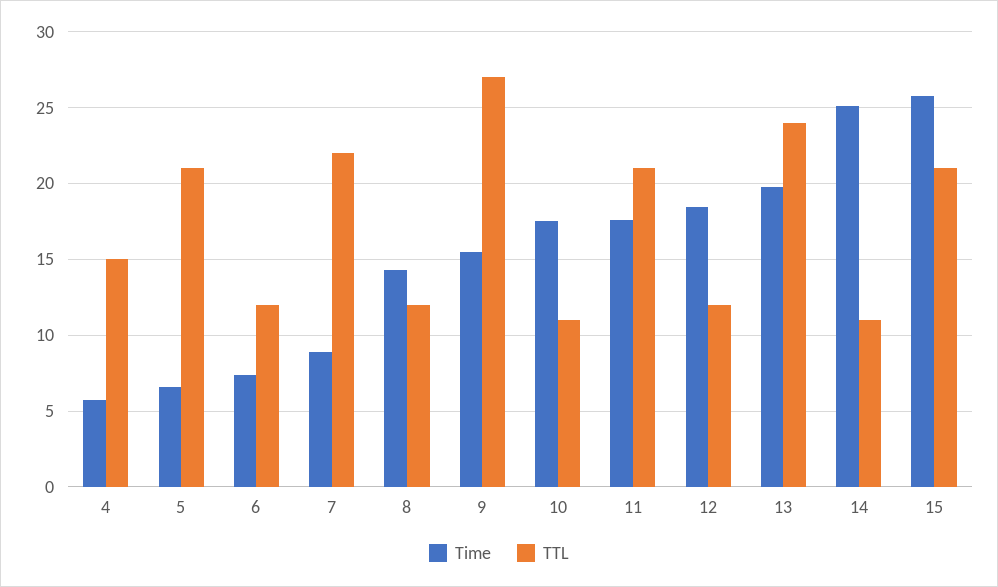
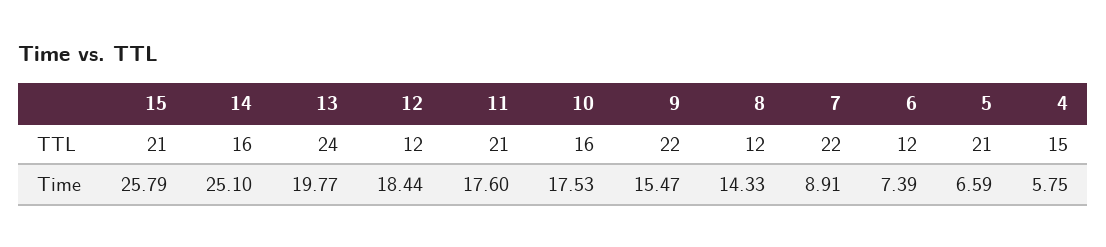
  {
    "Time": {
      "4": 5.75,
      "5": 6.59,
      "6": 7.39,
      "7": 8.91,
      "8": 14.33,
      "9": 15.47,
      "10": 17.53,
      "11": 17.6,
      "12": 18.44,
      "13": 19.77,
      "14": 25.1,
      "15": 25.79
    },
    "TTL": {
      "4": 15,
      "5": 21,
      "6": 12,
      "7": 22,
      "8": 12,
-     "9": 27,
+     "9": 22,
-     "10": 11,
+     "10": 16,
      "11": 21,
      "12": 12,
      "13": 24,
-     "14": 11,
+     "14": 16,
      "15": 21
    }
  }

